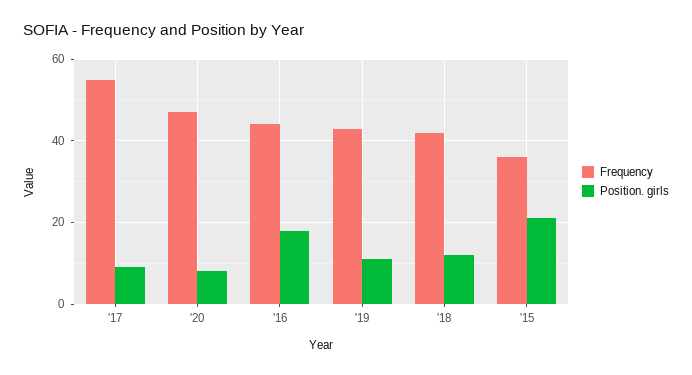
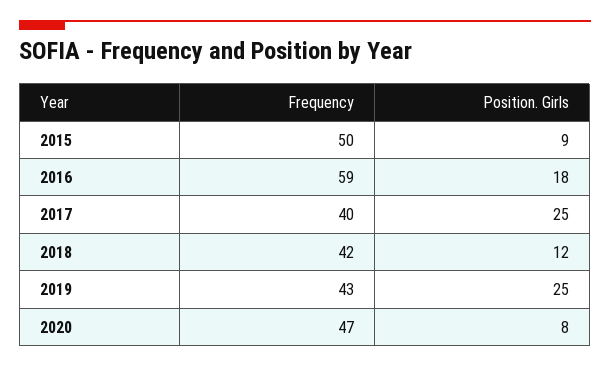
  {
    "Frequency": {
-     "'17": 55,
+     "'17": 40,
      "'20": 47,
-     "'16": 45,
+     "'16": 59,
      "'19": 43,
      "'18": 42,
-     "'15": 35
+     "'15": 50
    },
    "Position. girls": {
-     "'17": 10,
+     "'17": 25,
      "'20": 8,
      "'16": 18,
-     "'19": 10,
+     "'19": 25,
      "'18": 12,
-     "'15": 20
+     "'15": 9
    }
  }

